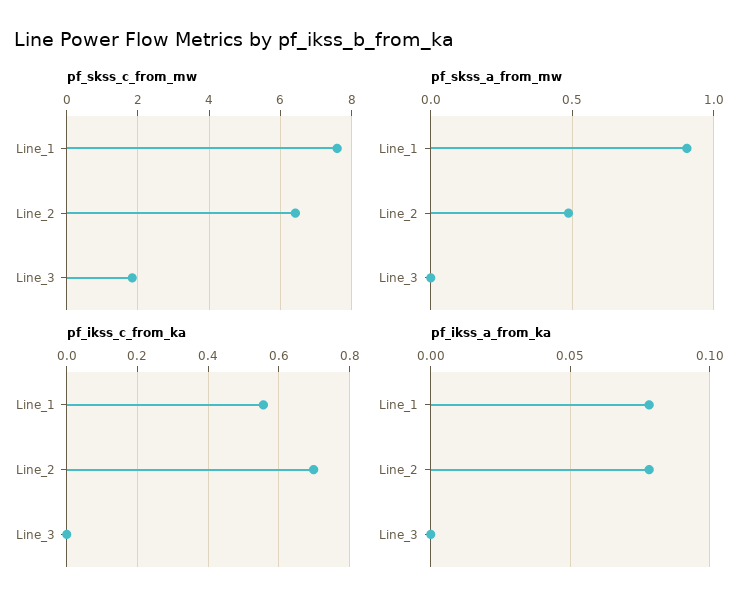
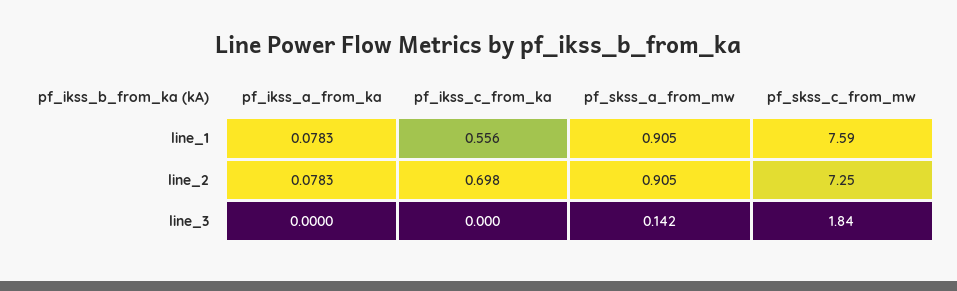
  {
    "pf_skss_c_from_mw": {
      "Line_1": 7.59,
-     "Line_2": 6.4,
+     "Line_2": 7.25,
      "Line_3": 1.84
    },
    "pf_skss_a_from_mw": {
      "Line_1": 0.905,
-     "Line_2": 0.5,
+     "Line_2": 0.905,
-     "Line_3": 0
+     "Line_3": 0.142
    },
    "pf_ikss_c_from_ka": {
      "Line_1": 0.556,
      "Line_2": 0.698,
      "Line_3": 0
    },
    "pf_ikss_a_from_ka": {
      "Line_1": 0.0783,
      "Line_2": 0.0783,
      "Line_3": 0
    }
  }

